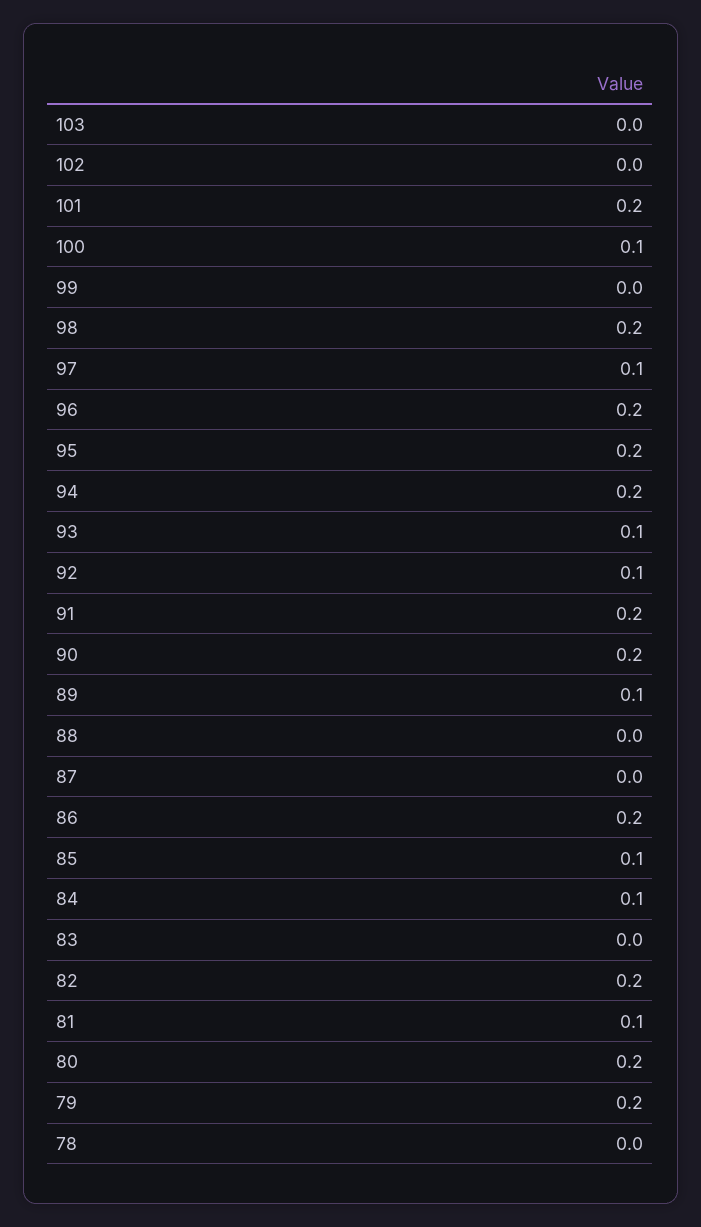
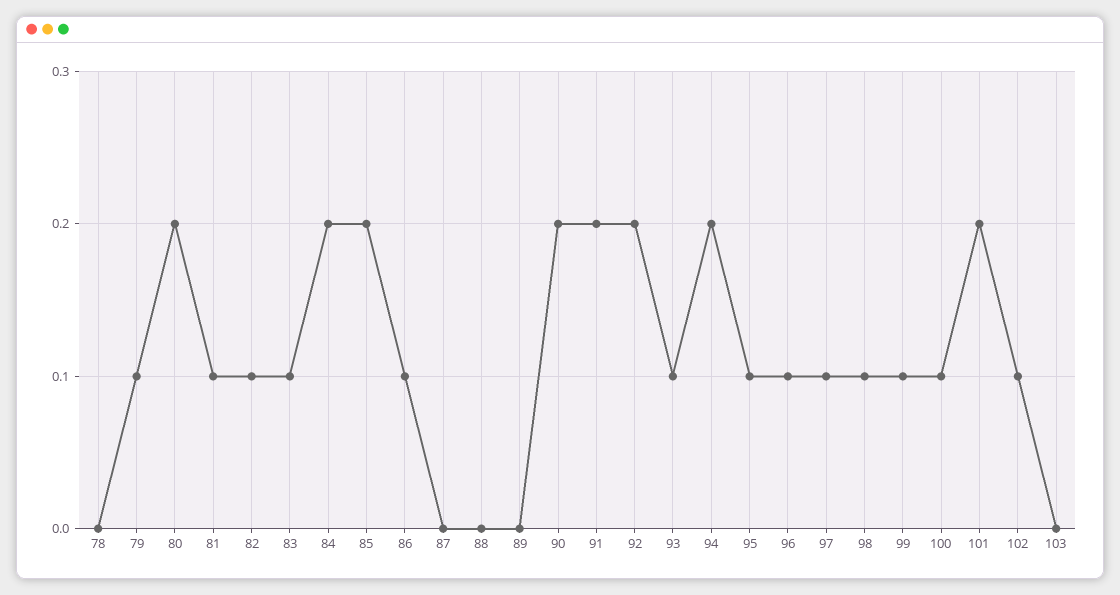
  {
    "103": 0,
-   "102": 0,
+   "102": 0.1,
    "101": 0.2,
    "100": 0.1,
-   "99": 0,
+   "99": 0.1,
-   "98": 0.2,
+   "98": 0.1,
    "97": 0.1,
-   "96": 0.2,
+   "96": 0.1,
-   "95": 0.2,
+   "95": 0.1,
    "94": 0.2,
    "93": 0.1,
-   "92": 0.1,
+   "92": 0.2,
    "91": 0.2,
    "90": 0.2,
-   "89": 0.1,
+   "89": 0,
    "88": 0,
    "87": 0,
-   "86": 0.2,
+   "86": 0.1,
-   "85": 0.1,
+   "85": 0.2,
-   "84": 0.1,
+   "84": 0.2,
-   "83": 0,
+   "83": 0.1,
-   "82": 0.2,
+   "82": 0.1,
    "81": 0.1,
    "80": 0.2,
-   "79": 0.2,
+   "79": 0.1,
    "78": 0
  }

